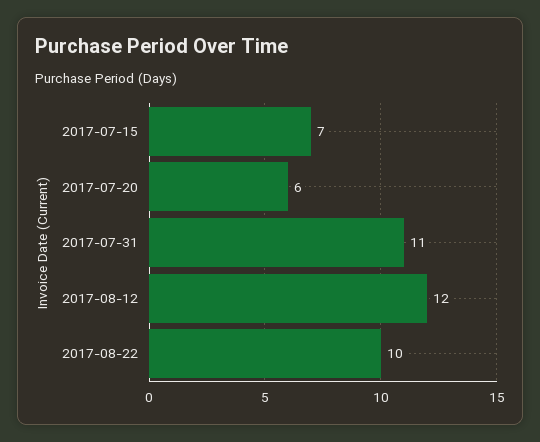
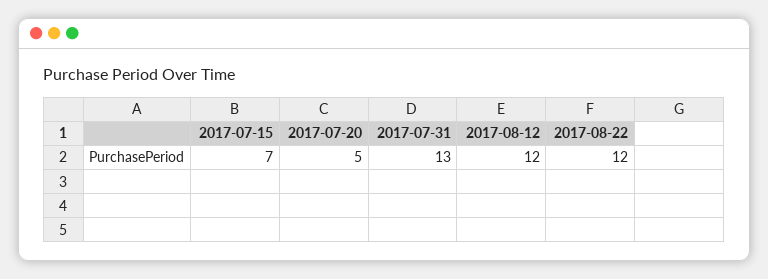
  {
    "2017-07-15": 7,
-   "2017-07-20": 6,
+   "2017-07-20": 5,
-   "2017-07-31": 11,
+   "2017-07-31": 13,
    "2017-08-12": 12,
-   "2017-08-22": 10
+   "2017-08-22": 12
  }

